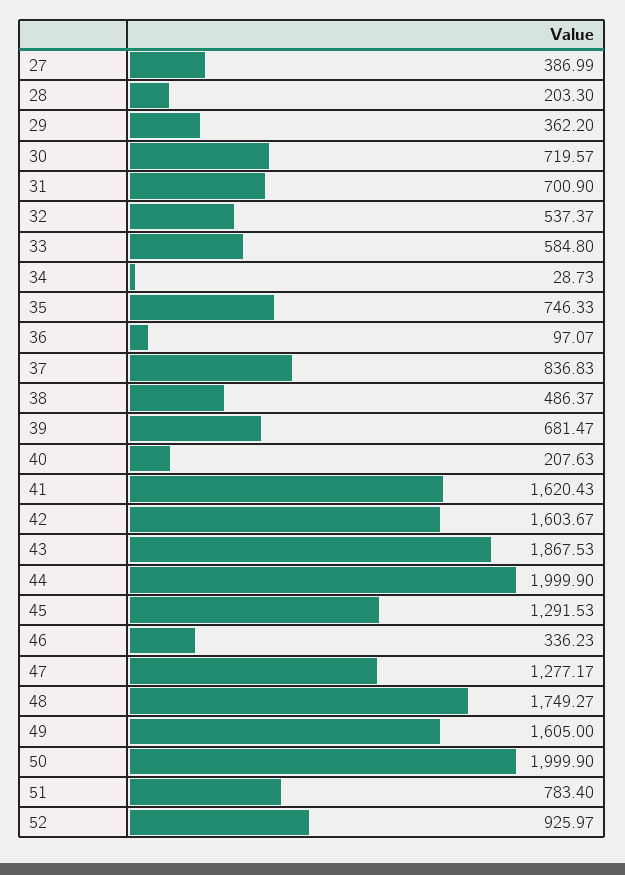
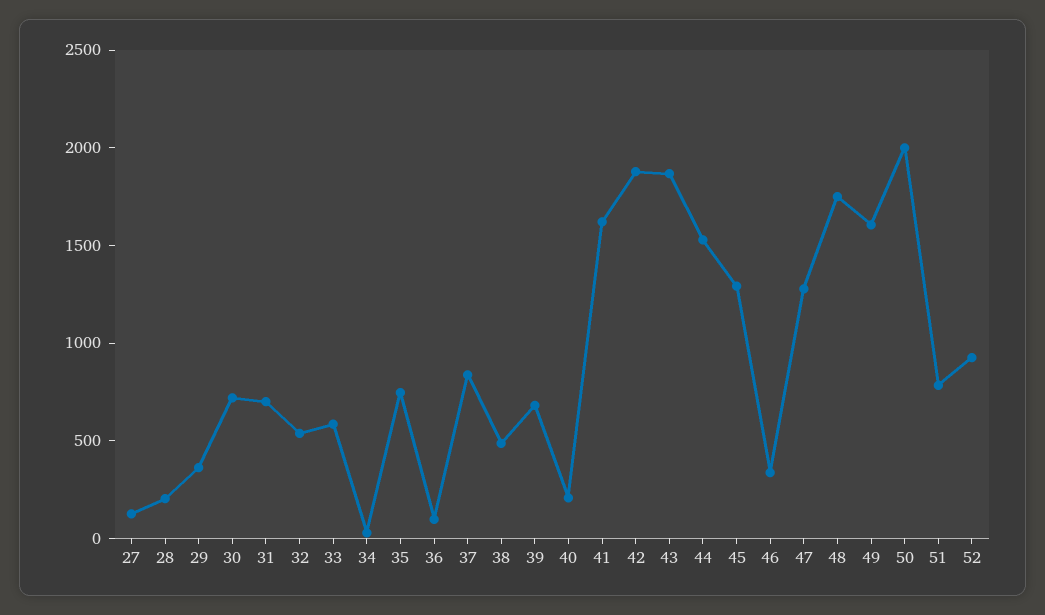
  {
-   "27": 386.99,
+   "27": 100,
    "28": 203.3,
    "29": 362.2,
    "30": 719.57,
    "31": 700.9,
    "32": 537.37,
    "33": 584.8,
    "34": 28.73,
    "35": 746.33,
    "36": 97.07,
    "37": 836.83,
    "38": 486.37,
    "39": 681.47,
    "40": 207.63,
    "41": 1620.43,
-   "42": 1603.67,
+   "42": 1900,
    "43": 1867.53,
-   "44": 1999.9,
+   "44": 1500,
    "45": 1291.53,
    "46": 336.23,
    "47": 1277.17,
    "48": 1749.27,
    "49": 1605,
    "50": 1999.9,
    "51": 783.4,
    "52": 925.97
  }

